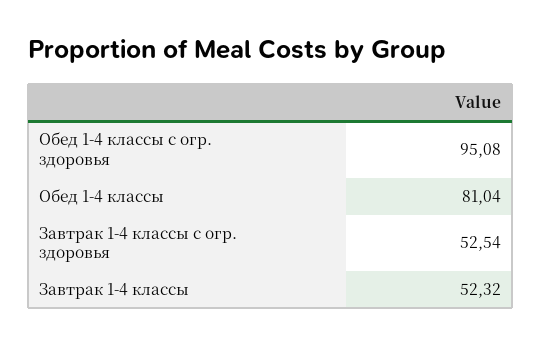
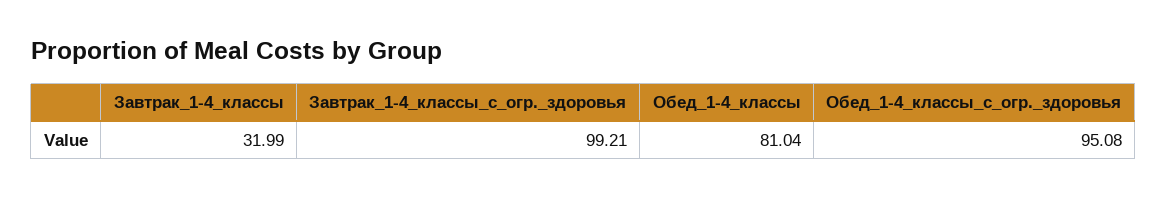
  {
    "Обед 1-4 классы с огр. здоровья": 95.08,
    "Обед 1-4 классы": 81.04,
-   "Завтрак 1-4 классы с огр. здоровья": 52.54,
+   "Завтрак 1-4 классы с огр. здоровья": 99.21,
-   "Завтрак 1-4 классы": 52.32
+   "Завтрак 1-4 классы": 31.99
  }

